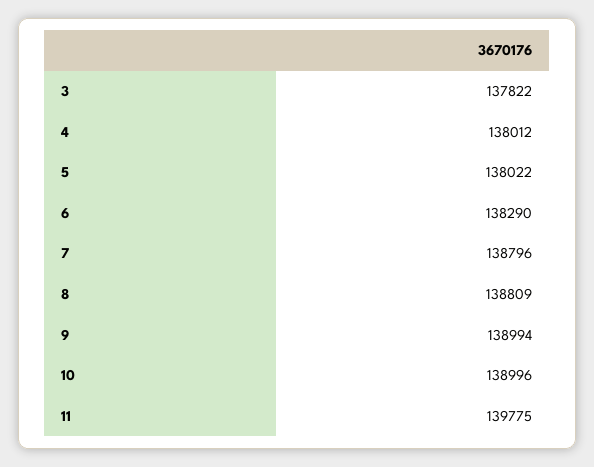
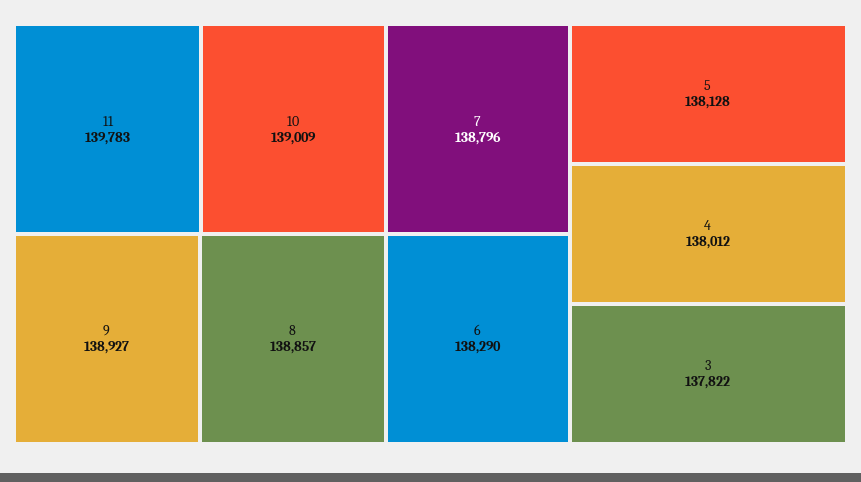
  {
    "3": 137822,
    "4": 138012,
-   "5": 138022,
+   "5": 138128,
    "6": 138290,
    "7": 138796,
-   "8": 138809,
+   "8": 138857,
-   "9": 138994,
+   "9": 138927,
-   "10": 138996,
+   "10": 139009,
-   "11": 139775
+   "11": 139783
  }

